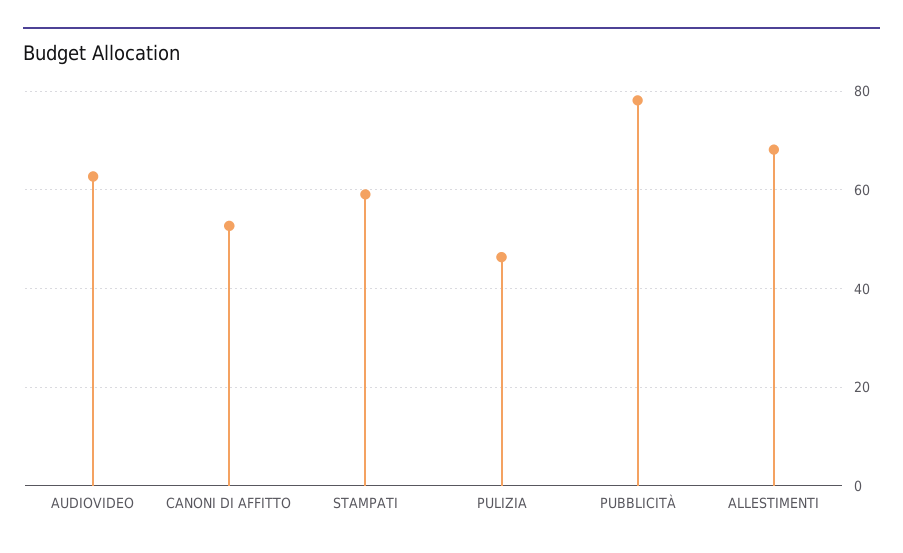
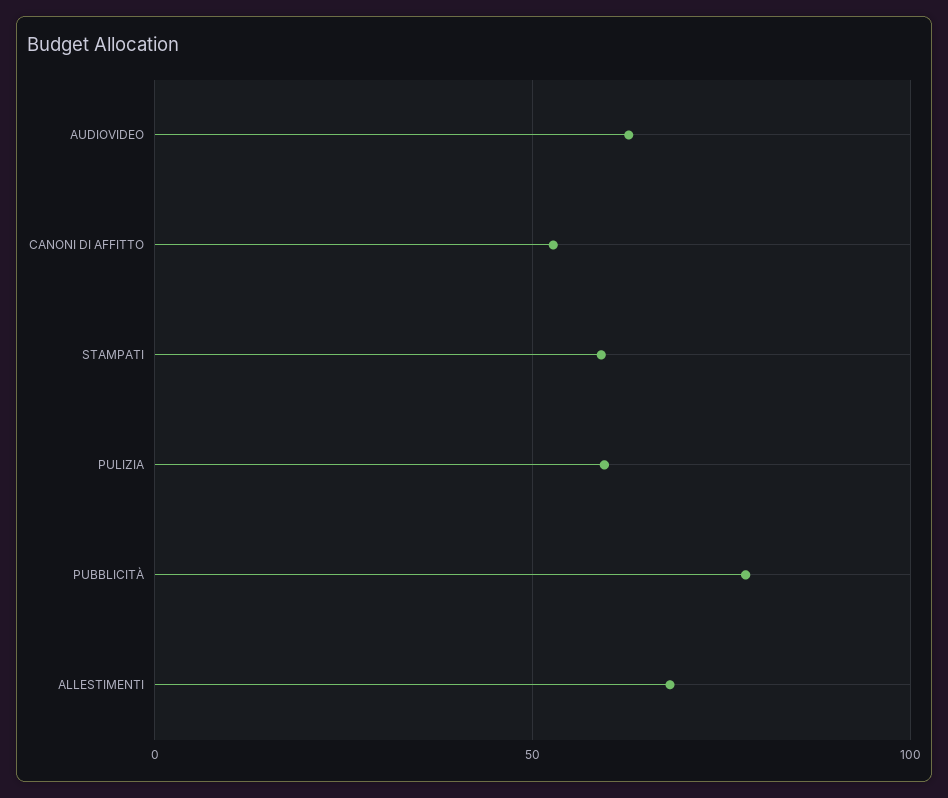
  {
    "AUDIOVIDEO": 62,
    "CANONI DI AFFITTO": 52,
    "STAMPATI": 60,
-   "PULIZIA": 46,
+   "PULIZIA": 60,
    "PUBBLICITÀ": 78,
    "ALLESTIMENTI": 68
  }

